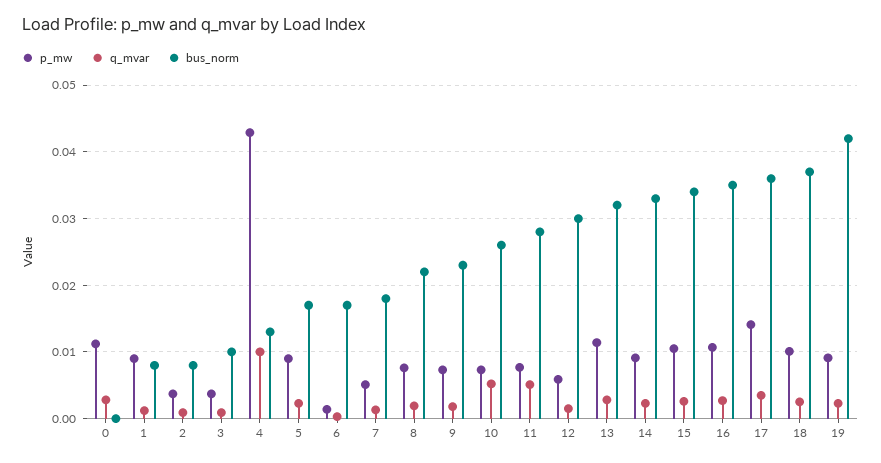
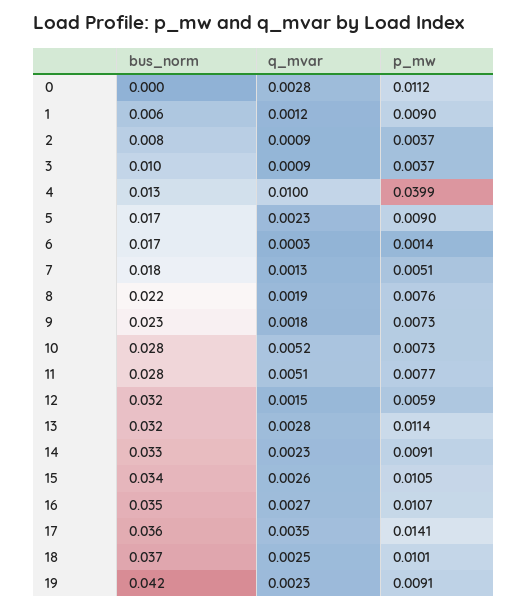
  {
    "p_mw": {
      "0": 0.0112,
      "1": 0.009,
      "2": 0.0037,
      "3": 0.0037,
-     "4": 0.043,
+     "4": 0.0399,
      "5": 0.009,
      "6": 0.0014,
      "7": 0.0051,
      "8": 0.0076,
      "9": 0.0073,
      "10": 0.0073,
      "11": 0.0077,
      "12": 0.0059,
      "13": 0.0114,
      "14": 0.0091,
      "15": 0.0105,
      "16": 0.0107,
      "17": 0.0141,
      "18": 0.0101,
      "19": 0.0091
    },
    "q_mvar": {
      "0": 0.0028,
      "1": 0.0012,
      "2": 0.0009,
      "3": 0.0009,
      "4": 0.01,
      "5": 0.0023,
      "6": 0.0003,
      "7": 0.0013,
      "8": 0.0019,
      "9": 0.0018,
      "10": 0.0052,
      "11": 0.0051,
      "12": 0.0015,
      "13": 0.0028,
      "14": 0.0023,
      "15": 0.0026,
      "16": 0.0027,
      "17": 0.0035,
      "18": 0.0025,
      "19": 0.0023
    },
    "bus_norm": {
      "0": 0,
-     "1": 0.008,
+     "1": 0.006,
      "2": 0.008,
      "3": 0.01,
      "4": 0.013,
      "5": 0.017,
      "6": 0.017,
      "7": 0.018,
      "8": 0.022,
      "9": 0.023,
-     "10": 0.026,
+     "10": 0.028,
      "11": 0.028,
-     "12": 0.03,
+     "12": 0.032,
      "13": 0.032,
      "14": 0.033,
      "15": 0.034,
      "16": 0.035,
      "17": 0.036,
      "18": 0.037,
      "19": 0.042
    }
  }

